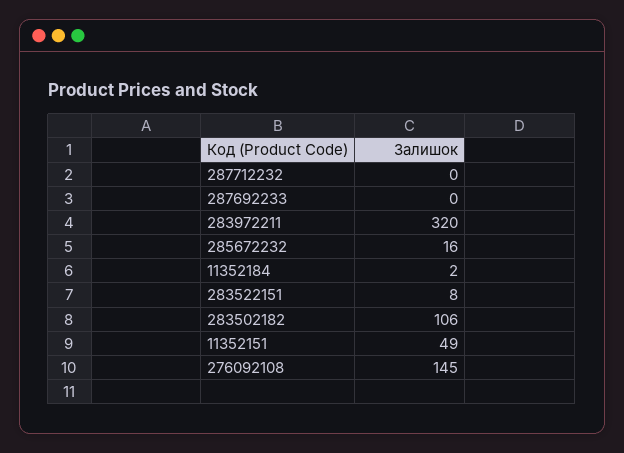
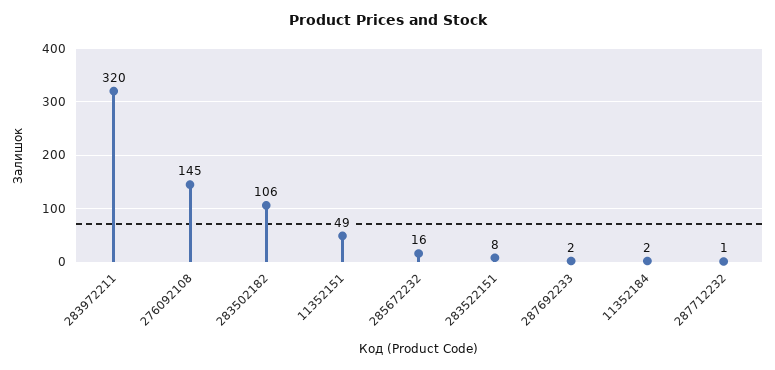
  {
-   "287712232": 0,
+   "287712232": 1,
-   "287692233": 0,
+   "287692233": 2,
    "283972211": 320,
    "285672232": 16,
    "11352184": 2,
    "283522151": 8,
    "283502182": 106,
    "11352151": 49,
    "276092108": 145
  }

